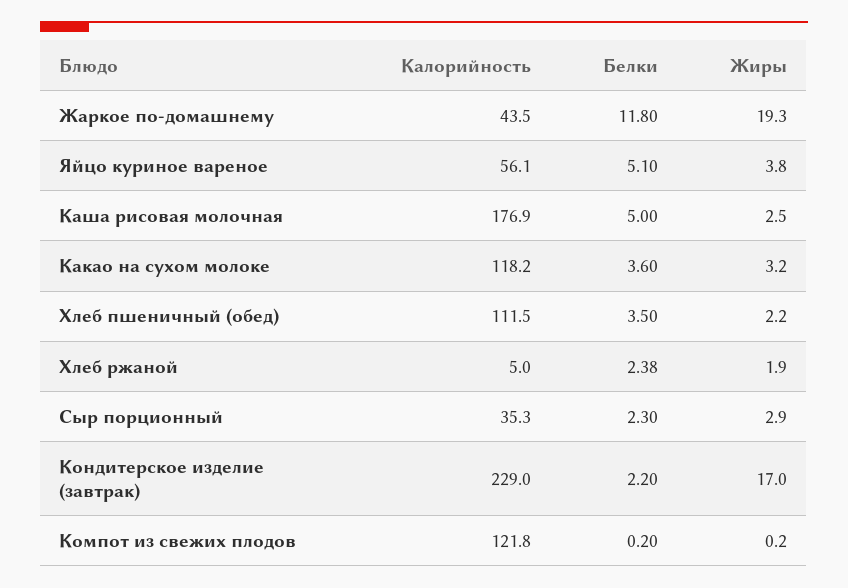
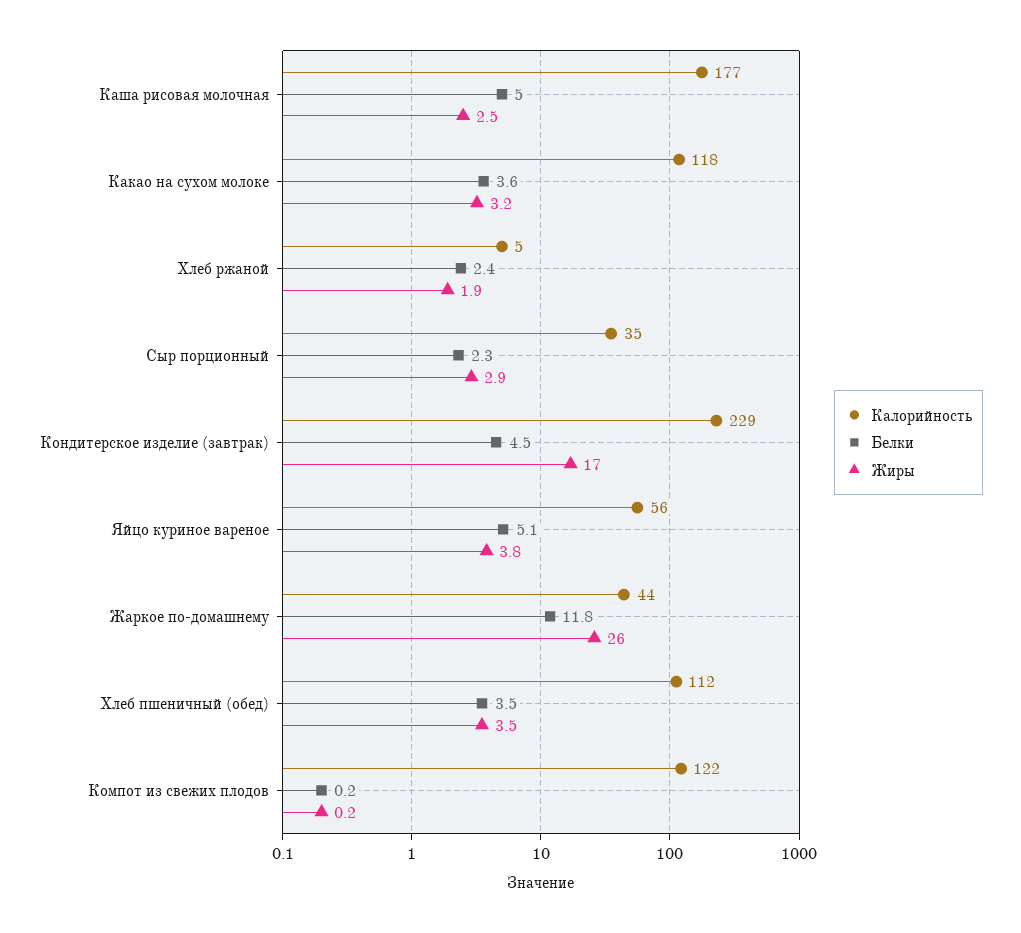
  {
    "Калорийность": {
      "Жаркое по-домашнему": 43.5,
      "Яйцо куриное вареное": 56.1,
      "Каша рисовая молочная": 176.9,
      "Какао на сухом молоке": 118.2,
      "Хлеб пшеничный (обед)": 111.5,
      "Хлеб ржаной": 5,
      "Сыр порционный": 35.3,
      "Кондитерское изделие (завтрак)": 229,
      "Компот из свежих плодов": 121.8
    },
    "Белки": {
      "Жаркое по-домашнему": 11.8,
      "Яйцо куриное вареное": 5.1,
      "Каша рисовая молочная": 5,
      "Какао на сухом молоке": 3.6,
      "Хлеб пшеничный (обед)": 3.5,
      "Хлеб ржаной": 2.38,
      "Сыр порционный": 2.3,
-     "Кондитерское изделие (завтрак)": 2.2,
+     "Кондитерское изделие (завтрак)": 4.5,
      "Компот из свежих плодов": 0.2
    },
    "Жиры": {
-     "Жаркое по-домашнему": 19.3,
+     "Жаркое по-домашнему": 26,
      "Яйцо куриное вареное": 3.8,
      "Каша рисовая молочная": 2.5,
      "Какао на сухом молоке": 3.2,
-     "Хлеб пшеничный (обед)": 2.2,
+     "Хлеб пшеничный (обед)": 3.5,
      "Хлеб ржаной": 1.9,
      "Сыр порционный": 2.9,
      "Кондитерское изделие (завтрак)": 17,
      "Компот из свежих плодов": 0.2
    }
  }

